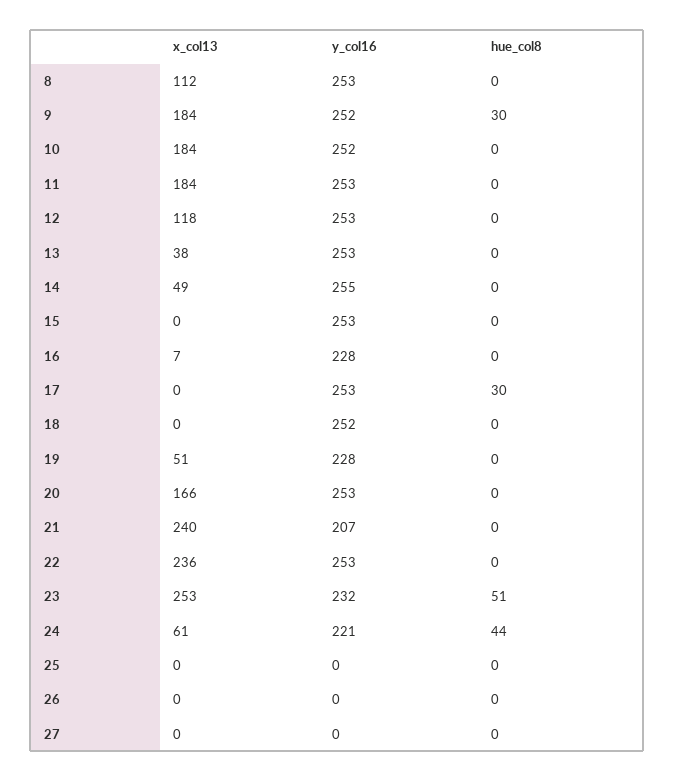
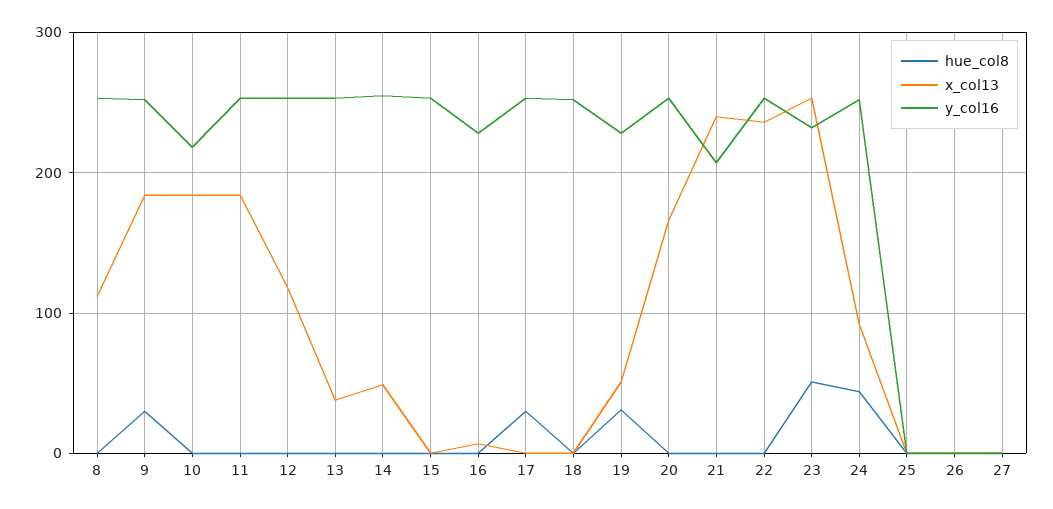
  {
    "x_col13": {
      "8": 112,
      "9": 184,
      "10": 184,
      "11": 184,
      "12": 118,
      "13": 38,
      "14": 49,
      "15": 0,
      "16": 7,
      "17": 0,
      "18": 0,
      "19": 51,
      "20": 166,
      "21": 240,
      "22": 236,
      "23": 253,
-     "24": 61,
+     "24": 90,
      "25": 0,
      "26": 0,
      "27": 0
    },
    "y_col16": {
      "8": 253,
      "9": 252,
-     "10": 252,
+     "10": 220,
      "11": 253,
      "12": 253,
      "13": 253,
      "14": 255,
      "15": 253,
      "16": 228,
      "17": 253,
      "18": 252,
      "19": 228,
      "20": 253,
      "21": 207,
      "22": 253,
      "23": 232,
-     "24": 221,
+     "24": 250,
      "25": 0,
      "26": 0,
      "27": 0
    },
    "hue_col8": {
      "8": 0,
      "9": 30,
      "10": 0,
      "11": 0,
      "12": 0,
      "13": 0,
      "14": 0,
      "15": 0,
      "16": 0,
      "17": 30,
      "18": 0,
-     "19": 0,
+     "19": 30,
      "20": 0,
      "21": 0,
      "22": 0,
      "23": 51,
      "24": 44,
      "25": 0,
      "26": 0,
      "27": 0
    }
  }

